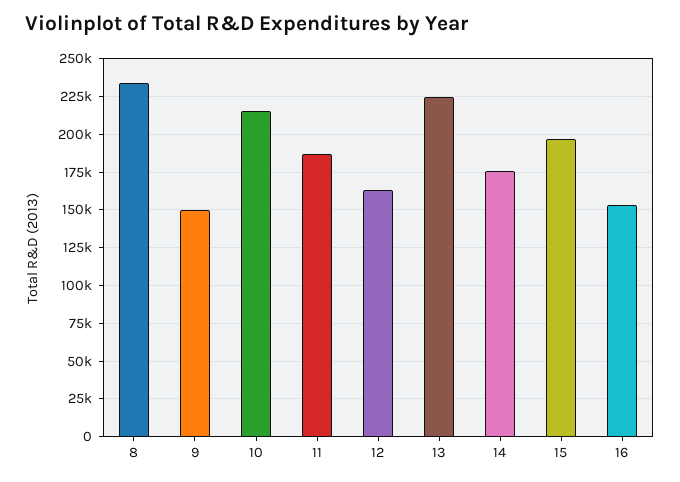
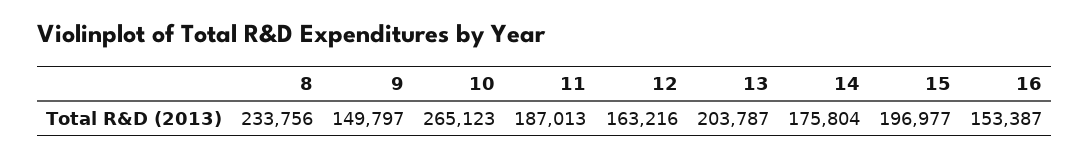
  {
    "8": 233756,
    "9": 149797,
-   "10": 215000,
+   "10": 265123,
    "11": 187013,
    "12": 163216,
-   "13": 225000,
+   "13": 203787,
    "14": 175804,
    "15": 196977,
    "16": 153387
  }

